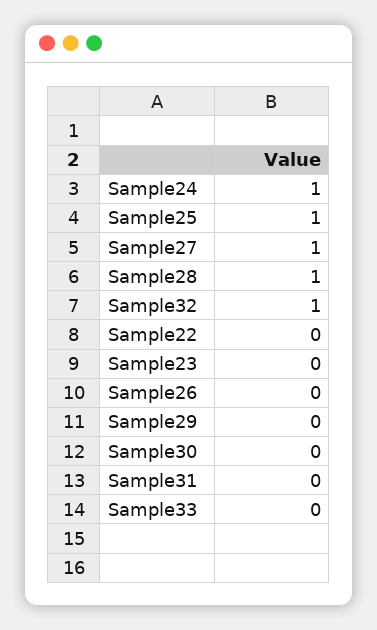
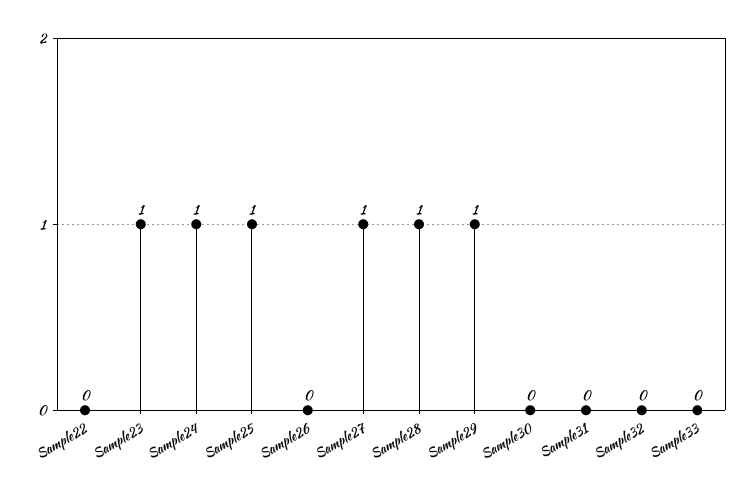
  {
    "Sample24": 1,
    "Sample25": 1,
    "Sample27": 1,
    "Sample28": 1,
-   "Sample32": 1,
+   "Sample32": 0,
    "Sample22": 0,
-   "Sample23": 0,
+   "Sample23": 1,
    "Sample26": 0,
-   "Sample29": 0,
+   "Sample29": 1,
    "Sample30": 0,
    "Sample31": 0,
    "Sample33": 0
  }

